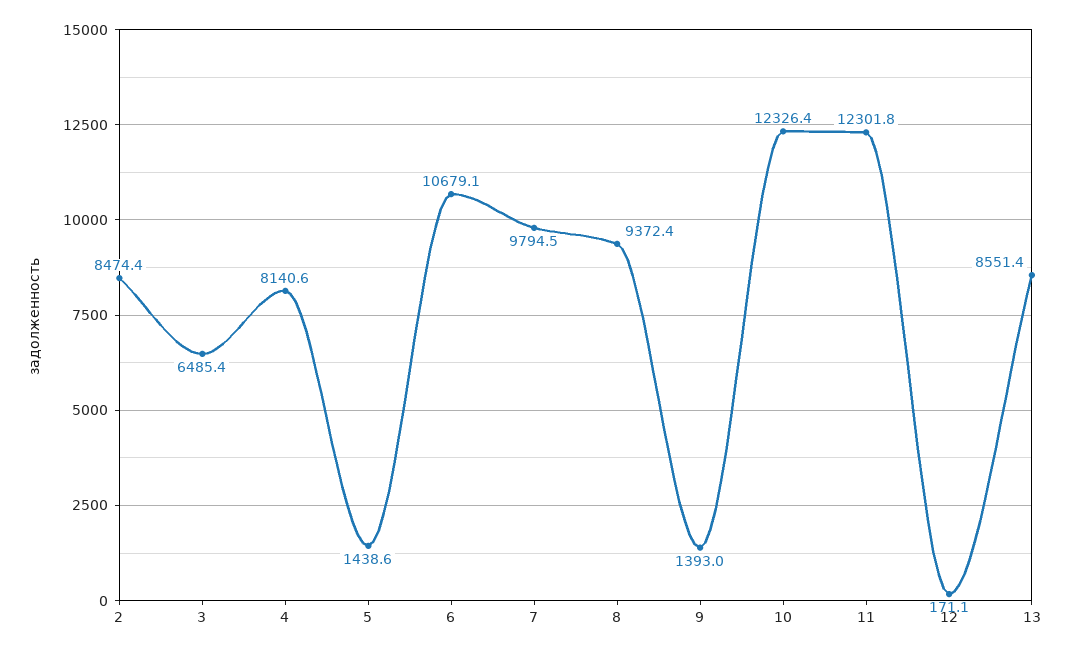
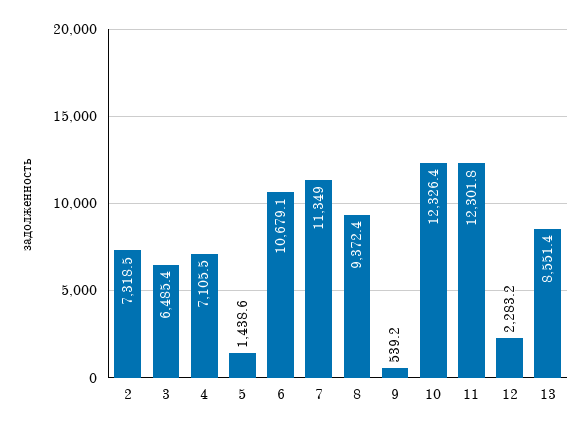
  {
-   "2": 8474.4,
+   "2": 7318.5,
    "3": 6485.4,
-   "4": 8140.6,
+   "4": 7105.5,
    "5": 1438.6,
    "6": 10679.1,
-   "7": 9794.5,
+   "7": 11349,
    "8": 9372.4,
-   "9": 1393,
+   "9": 539.2,
    "10": 12326.4,
    "11": 12301.8,
-   "12": 171.1,
+   "12": 2283.2,
    "13": 8551.4
  }

